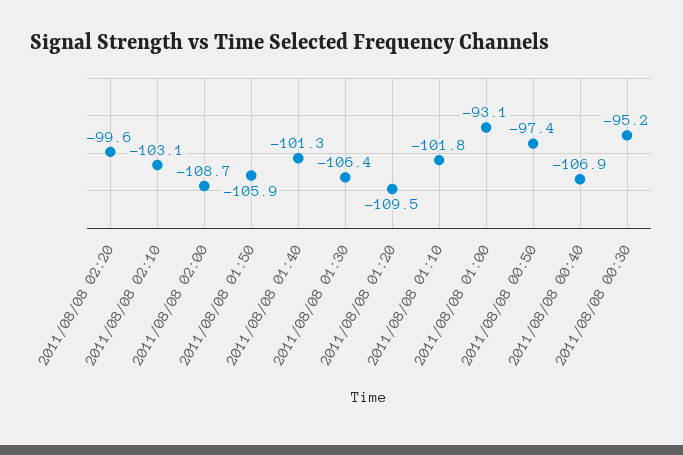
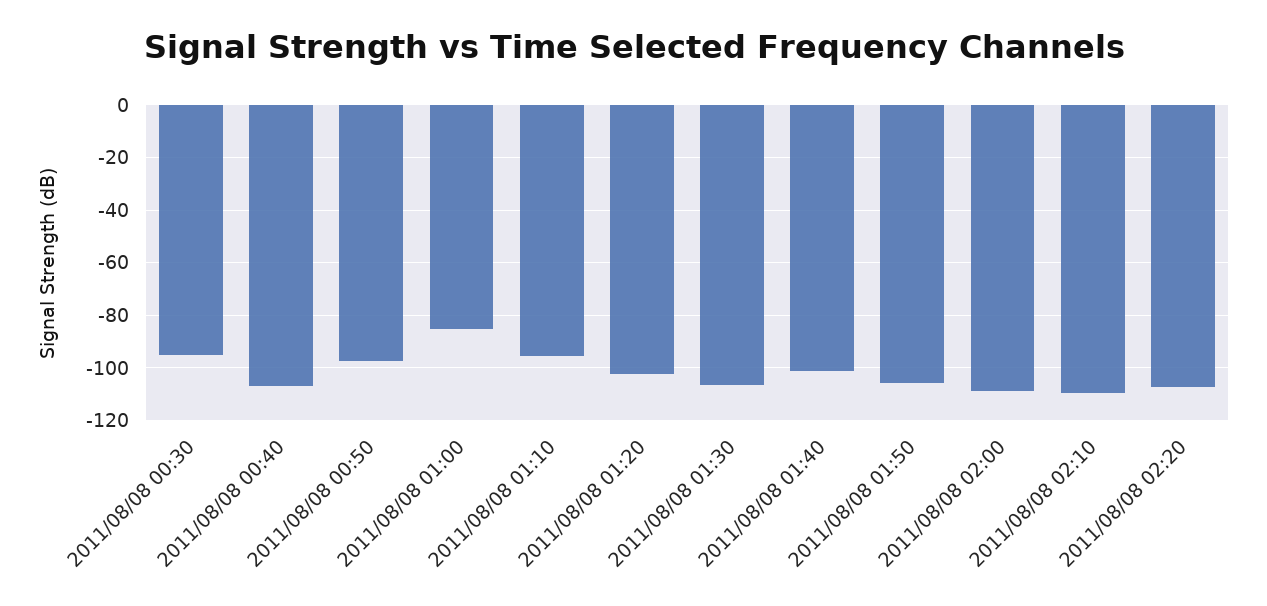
  {
-   "2011/08/08 02:20": -99.6,
+   "2011/08/08 02:20": -107.5,
-   "2011/08/08 02:10": -103.1,
+   "2011/08/08 02:10": -110,
    "2011/08/08 02:00": -108.7,
    "2011/08/08 01:50": -105.9,
    "2011/08/08 01:40": -101.3,
    "2011/08/08 01:30": -106.4,
-   "2011/08/08 01:20": -109.5,
+   "2011/08/08 01:20": -102.5,
-   "2011/08/08 01:10": -101.8,
+   "2011/08/08 01:10": -95,
-   "2011/08/08 01:00": -93.1,
+   "2011/08/08 01:00": -85,
    "2011/08/08 00:50": -97.4,
    "2011/08/08 00:40": -106.9,
    "2011/08/08 00:30": -95.2
  }

